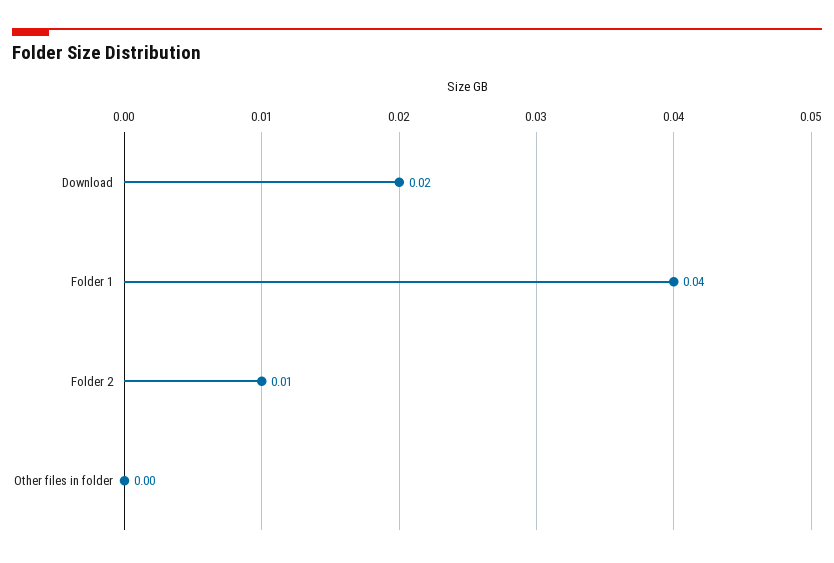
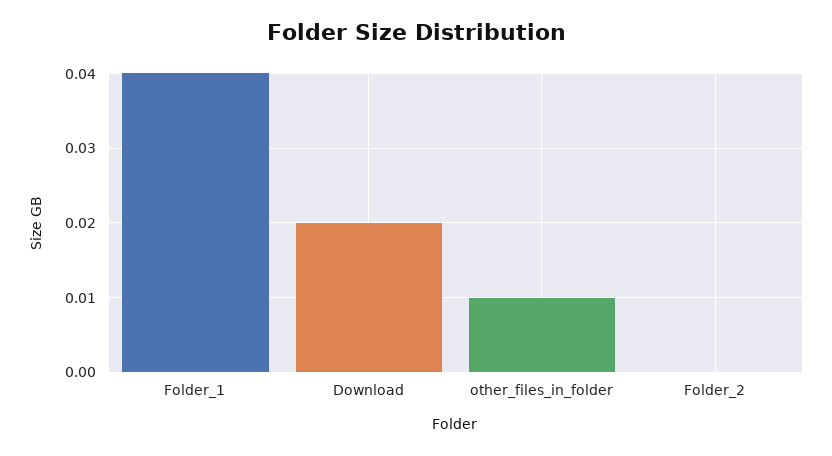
  {
    "Download": 0.02,
    "Folder 1": 0.04,
-   "Folder 2": 0.01,
+   "Folder 2": 0,
-   "Other files in folder": 0
+   "Other files in folder": 0.01
  }

